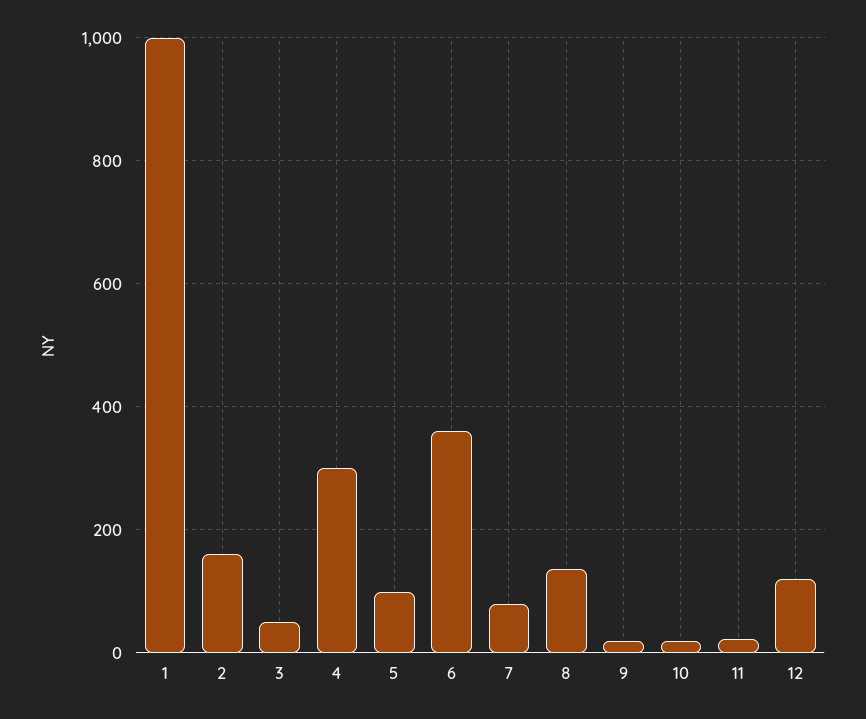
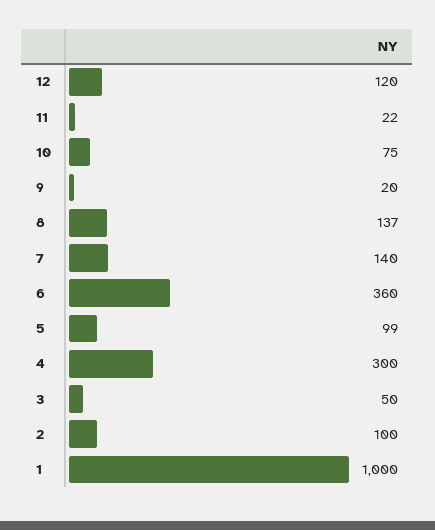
  {
    "1": 1000,
-   "2": 160,
+   "2": 100,
    "3": 50,
    "4": 300,
    "5": 99,
    "6": 360,
-   "7": 80,
+   "7": 140,
    "8": 137,
    "9": 20,
-   "10": 20,
+   "10": 75,
    "11": 22,
    "12": 120
  }

